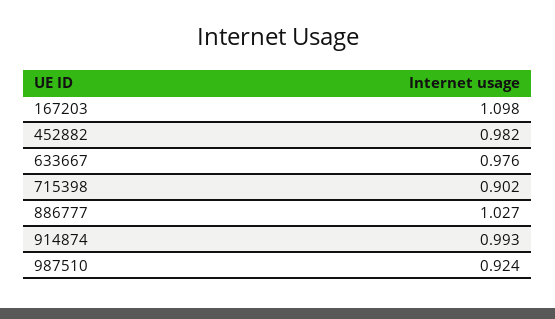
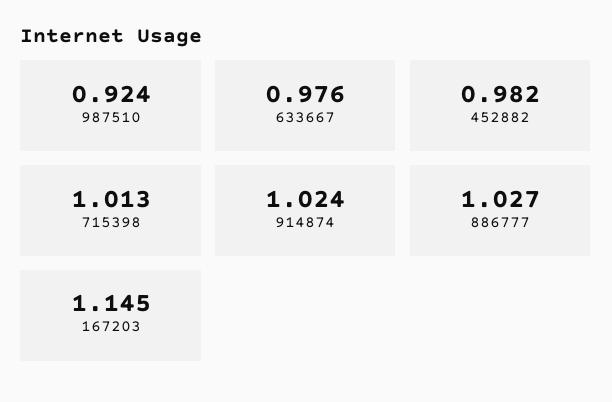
  {
-   "167203": 1.098,
+   "167203": 1.145,
    "452882": 0.982,
    "633667": 0.976,
-   "715398": 0.902,
+   "715398": 1.013,
    "886777": 1.027,
-   "914874": 0.993,
+   "914874": 1.024,
    "987510": 0.924
  }

